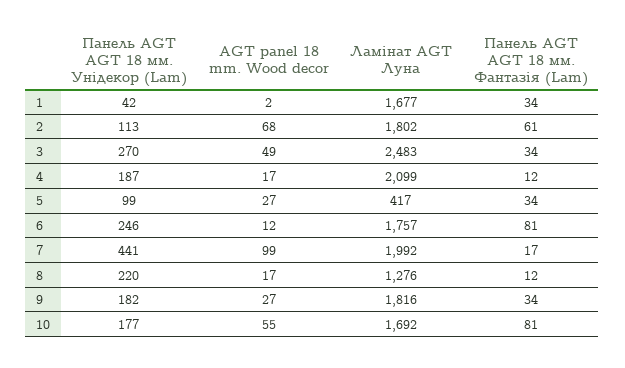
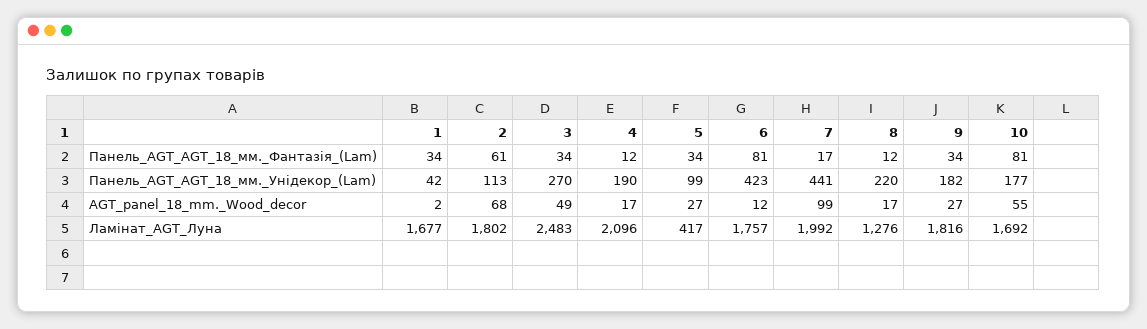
  {
    "Панель AGT AGT 18 мм. Унідекор (Lam)": {
      "1": 42,
      "2": 113,
      "3": 270,
-     "4": 187,
+     "4": 190,
      "5": 99,
-     "6": 246,
+     "6": 423,
      "7": 441,
      "8": 220,
      "9": 182,
      "10": 177
    },
    "AGT panel 18 mm. Wood decor": {
      "1": 2,
      "2": 68,
      "3": 49,
      "4": 17,
      "5": 27,
      "6": 12,
      "7": 99,
      "8": 17,
      "9": 27,
      "10": 55
    },
    "Ламінат AGT Луна": {
      "1": 1677,
      "2": 1802,
      "3": 2483,
-     "4": 2099,
+     "4": 2096,
      "5": 417,
      "6": 1757,
      "7": 1992,
      "8": 1276,
      "9": 1816,
      "10": 1692
    },
    "Панель AGT AGT 18 мм. Фантазія (Lam)": {
      "1": 34,
      "2": 61,
      "3": 34,
      "4": 12,
      "5": 34,
      "6": 81,
      "7": 17,
      "8": 12,
      "9": 34,
      "10": 81
    }
  }

